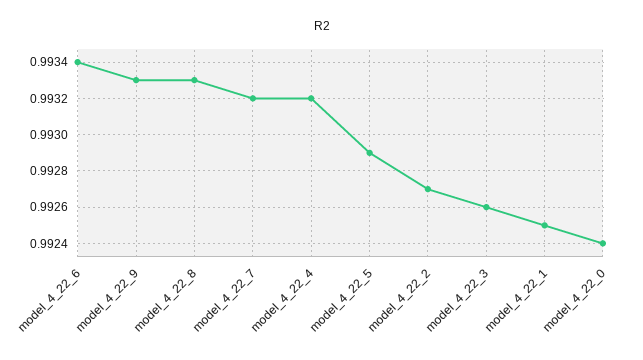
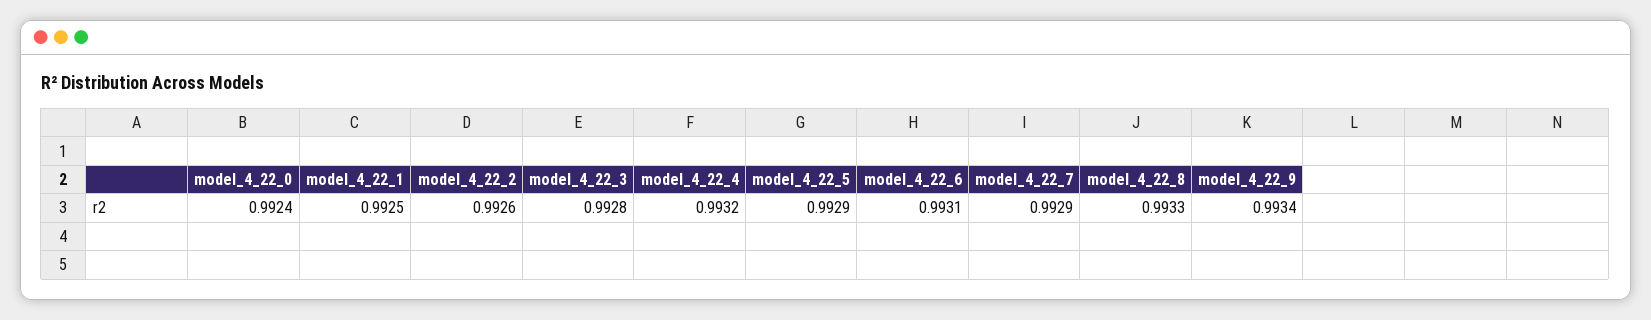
  {
-   "model_4_22_6": 0.9934,
+   "model_4_22_6": 0.9931,
-   "model_4_22_9": 0.9933,
+   "model_4_22_9": 0.9934,
    "model_4_22_8": 0.9933,
-   "model_4_22_7": 0.9932,
+   "model_4_22_7": 0.9929,
    "model_4_22_4": 0.9932,
    "model_4_22_5": 0.9929,
-   "model_4_22_2": 0.9927,
+   "model_4_22_2": 0.9926,
-   "model_4_22_3": 0.9926,
+   "model_4_22_3": 0.9928,
    "model_4_22_1": 0.9925,
    "model_4_22_0": 0.9924
  }

